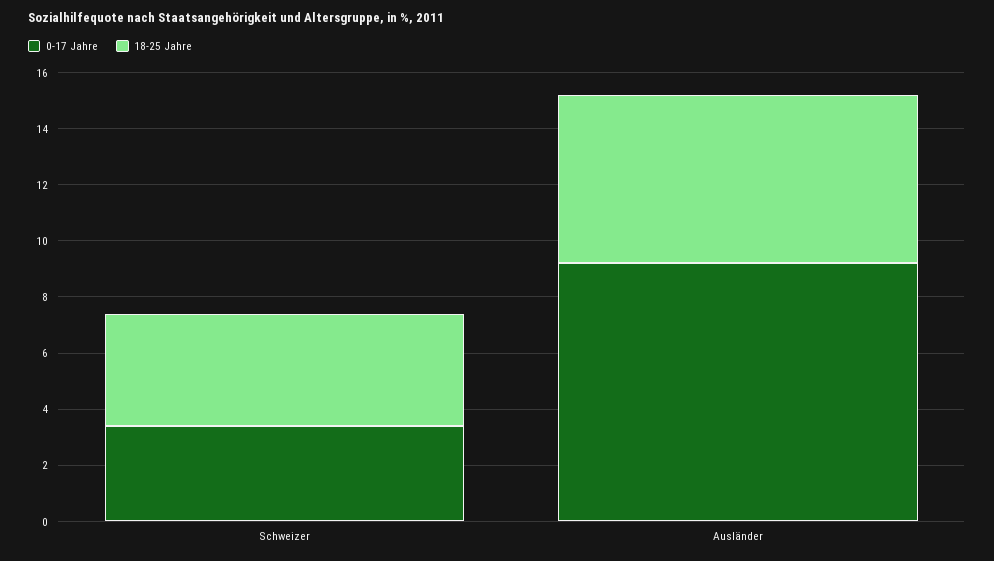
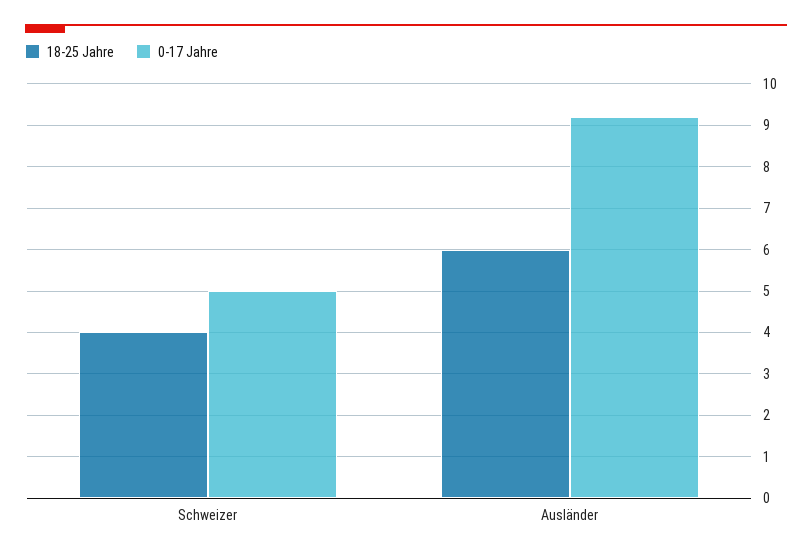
  {
    "0-17 Jahre": {
-     "Schweizer": 3.5,
+     "Schweizer": 5,
      "Ausländer": 9
    },
    "18-25 Jahre": {
      "Schweizer": 4,
      "Ausländer": 6
    }
  }

